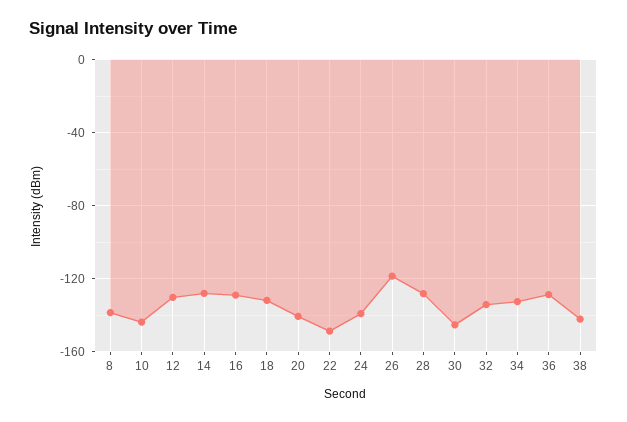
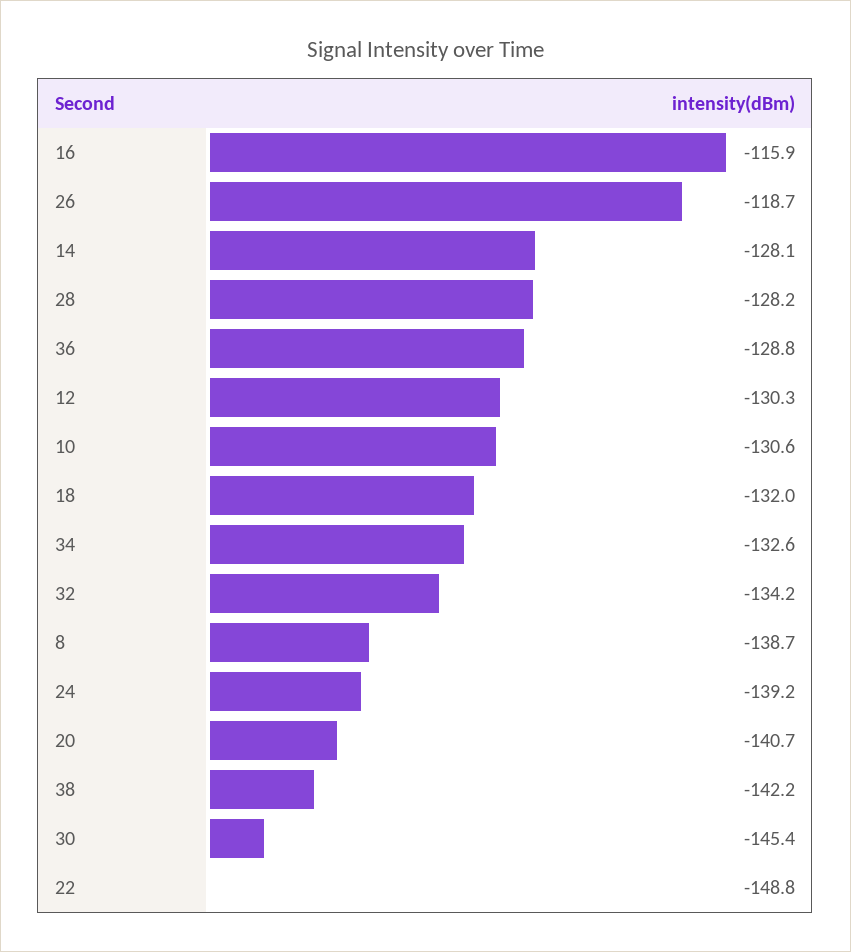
  {
    "8": -138.7,
-   "10": -145,
+   "10": -130.6,
    "12": -130.3,
    "14": -128.1,
-   "16": -130,
+   "16": -115.9,
    "18": -132,
    "20": -140.7,
    "22": -148.8,
    "24": -139.2,
    "26": -118.7,
    "28": -128.2,
    "30": -145.4,
    "32": -134.2,
    "34": -132.6,
    "36": -128.8,
    "38": -142.2
  }

